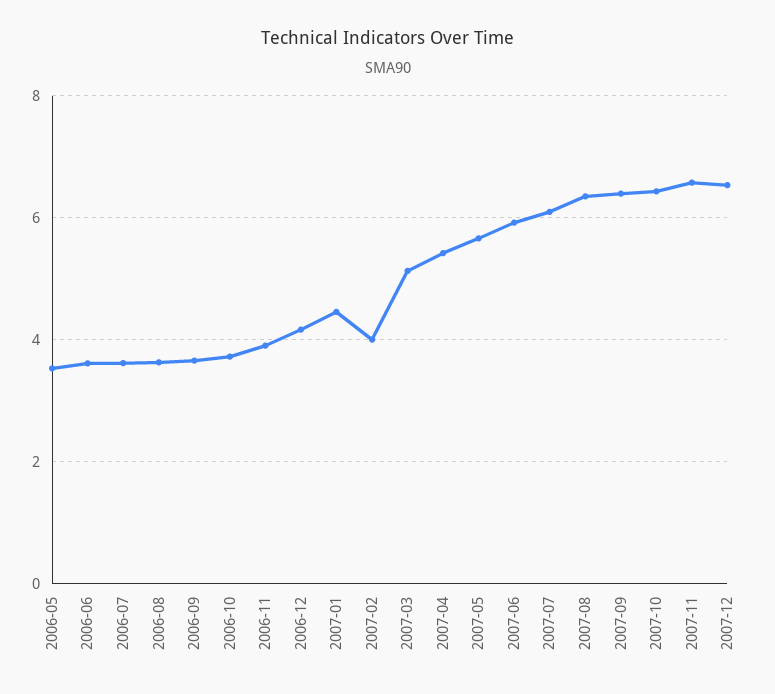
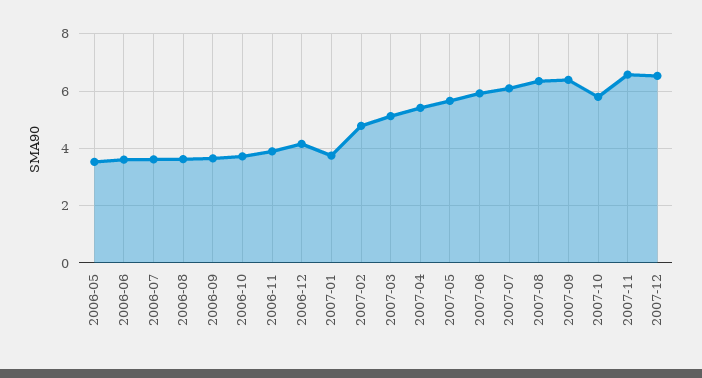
  {
    "2006-05": 3.6,
    "2006-06": 3.6,
    "2006-07": 3.6,
    "2006-08": 3.6,
    "2006-09": 3.6,
    "2006-10": 3.8,
    "2006-11": 4,
    "2006-12": 4.2,
-   "2007-01": 4.4,
+   "2007-01": 3.75,
-   "2007-02": 4,
+   "2007-02": 4.75,
    "2007-03": 5.2,
    "2007-04": 5.4,
    "2007-05": 5.6,
    "2007-06": 6,
    "2007-07": 6,
    "2007-08": 6.4,
    "2007-09": 6.4,
-   "2007-10": 6.4,
+   "2007-10": 5.75,
    "2007-11": 6.6,
    "2007-12": 6.6
  }

